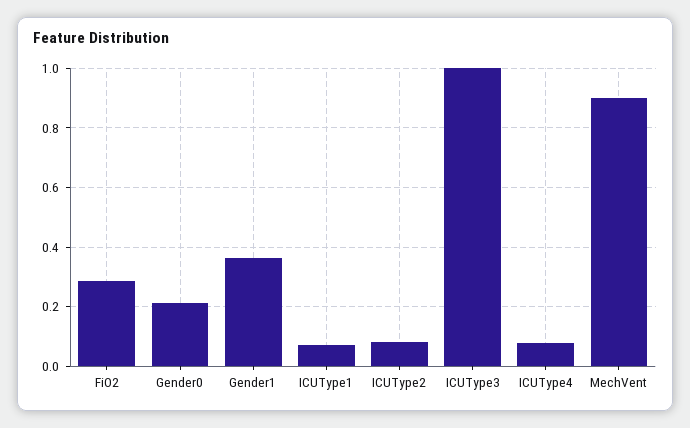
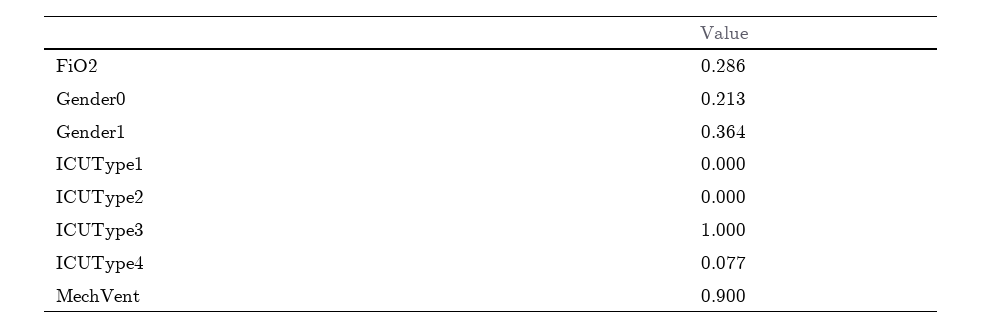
  {
    "FiO2": 0.286,
    "Gender0": 0.213,
    "Gender1": 0.364,
-   "ICUType1": 0.075,
+   "ICUType1": 0,
-   "ICUType2": 0.075,
+   "ICUType2": 0,
    "ICUType3": 1,
    "ICUType4": 0.077,
    "MechVent": 0.9
  }

